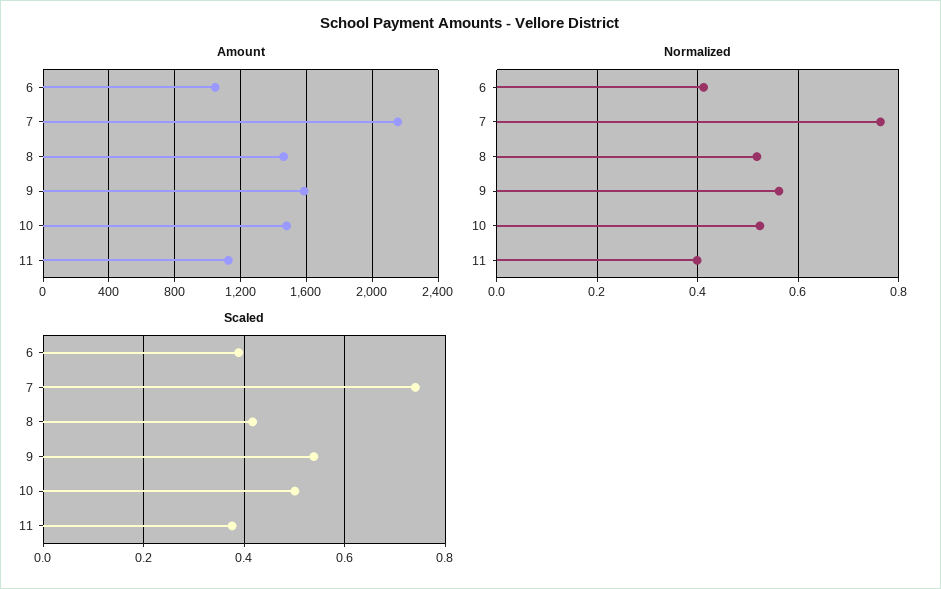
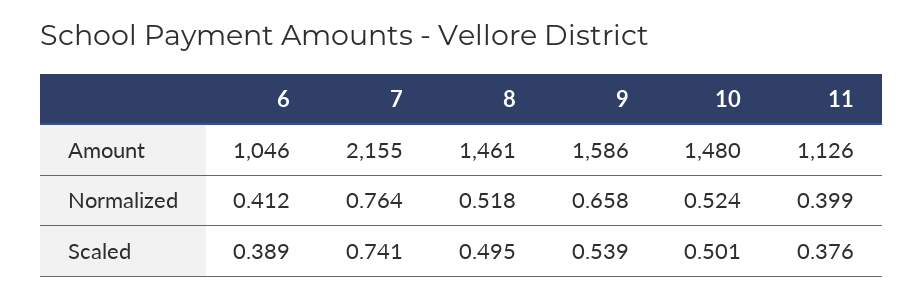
  {
    "Amount": {
      "6": 1046,
      "7": 2155,
      "8": 1461,
      "9": 1586,
      "10": 1480,
      "11": 1126
    },
    "Normalized": {
      "6": 0.412,
      "7": 0.764,
      "8": 0.518,
-     "9": 0.56,
+     "9": 0.658,
      "10": 0.524,
      "11": 0.399
    },
    "Scaled": {
      "6": 0.389,
      "7": 0.741,
-     "8": 0.42,
+     "8": 0.495,
      "9": 0.539,
      "10": 0.501,
      "11": 0.376
    }
  }

